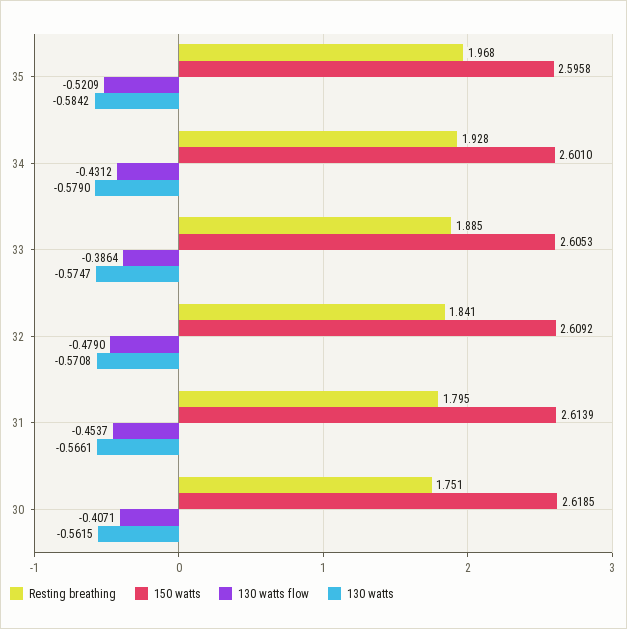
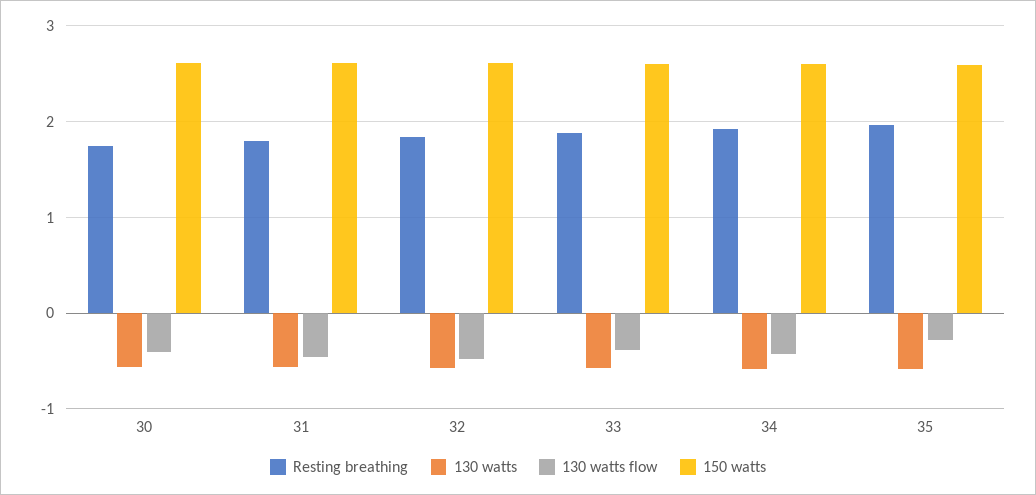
  {
    "Resting breathing": {
      "35": 1.968,
      "34": 1.928,
      "33": 1.885,
      "32": 1.841,
      "31": 1.795,
      "30": 1.751
    },
    "150 watts": {
      "35": 2.5958,
      "34": 2.601,
      "33": 2.6053,
      "32": 2.6092,
      "31": 2.6139,
      "30": 2.6185
    },
    "130 watts flow": {
-     "35": -0.5209,
+     "35": -0.3,
      "34": -0.4312,
      "33": -0.3864,
      "32": -0.479,
      "31": -0.4537,
      "30": -0.4071
    },
    "130 watts": {
      "35": -0.5842,
      "34": -0.579,
      "33": -0.5747,
      "32": -0.5708,
      "31": -0.5661,
      "30": -0.5615
    }
  }

